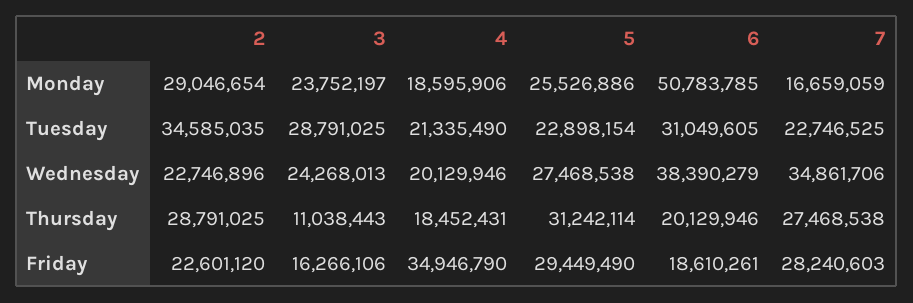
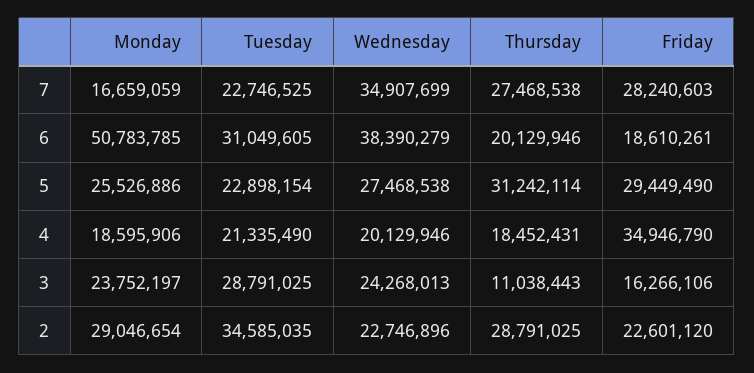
  {
    "2": {
      "Monday": 29046654,
      "Tuesday": 34585035,
      "Wednesday": 22746896,
      "Thursday": 28791025,
      "Friday": 22601120
    },
    "3": {
      "Monday": 23752197,
      "Tuesday": 28791025,
      "Wednesday": 24268013,
      "Thursday": 11038443,
      "Friday": 16266106
    },
    "4": {
      "Monday": 18595906,
      "Tuesday": 21335490,
      "Wednesday": 20129946,
      "Thursday": 18452431,
      "Friday": 34946790
    },
    "5": {
      "Monday": 25526886,
      "Tuesday": 22898154,
      "Wednesday": 27468538,
      "Thursday": 31242114,
      "Friday": 29449490
    },
    "6": {
      "Monday": 50783785,
      "Tuesday": 31049605,
      "Wednesday": 38390279,
      "Thursday": 20129946,
      "Friday": 18610261
    },
    "7": {
      "Monday": 16659059,
      "Tuesday": 22746525,
-     "Wednesday": 34861706,
+     "Wednesday": 34907699,
      "Thursday": 27468538,
      "Friday": 28240603
    }
  }

